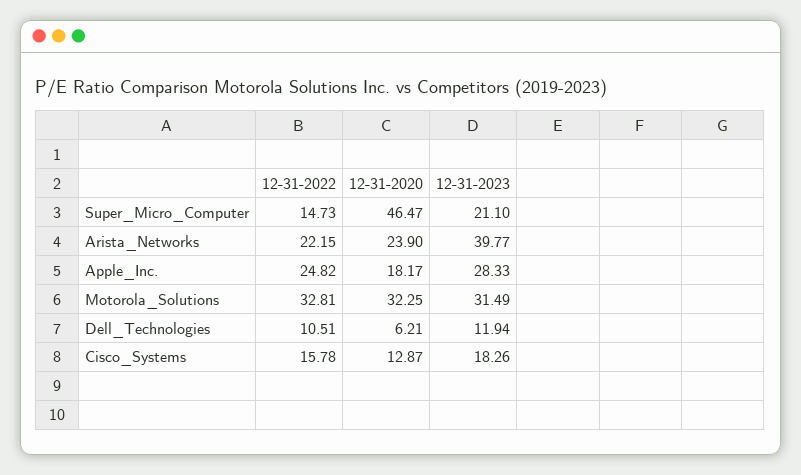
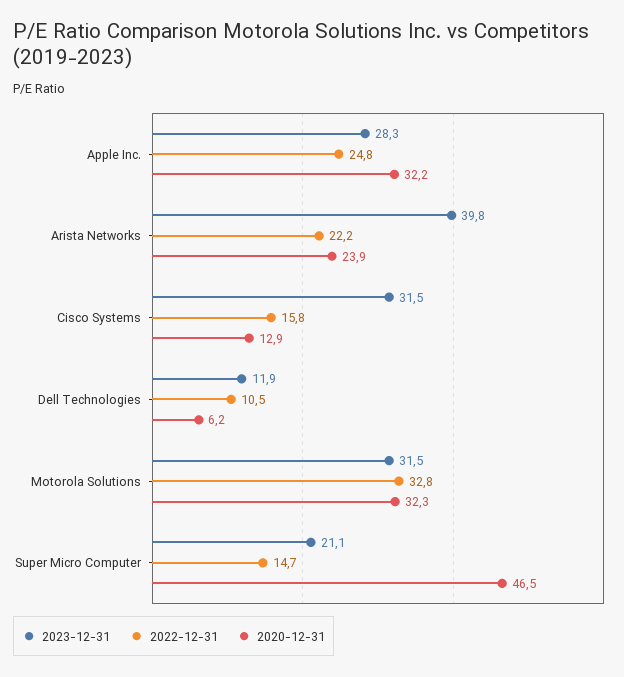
  {
    "12-31-2022": {
      "Super_Micro_Computer": 14.73,
      "Arista_Networks": 22.15,
      "Apple_Inc.": 24.82,
      "Motorola_Solutions": 32.81,
      "Dell_Technologies": 10.51,
      "Cisco_Systems": 15.78
    },
    "12-31-2020": {
      "Super_Micro_Computer": 46.47,
      "Arista_Networks": 23.9,
-     "Apple_Inc.": 18.17,
+     "Apple_Inc.": 32.2,
      "Motorola_Solutions": 32.25,
      "Dell_Technologies": 6.21,
      "Cisco_Systems": 12.87
    },
    "12-31-2023": {
      "Super_Micro_Computer": 21.1,
      "Arista_Networks": 39.77,
      "Apple_Inc.": 28.33,
      "Motorola_Solutions": 31.49,
      "Dell_Technologies": 11.94,
-     "Cisco_Systems": 18.26
+     "Cisco_Systems": 31.5
    }
  }

